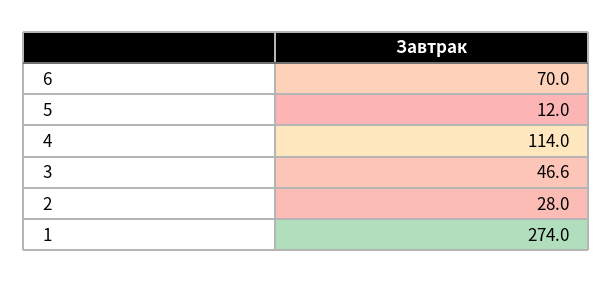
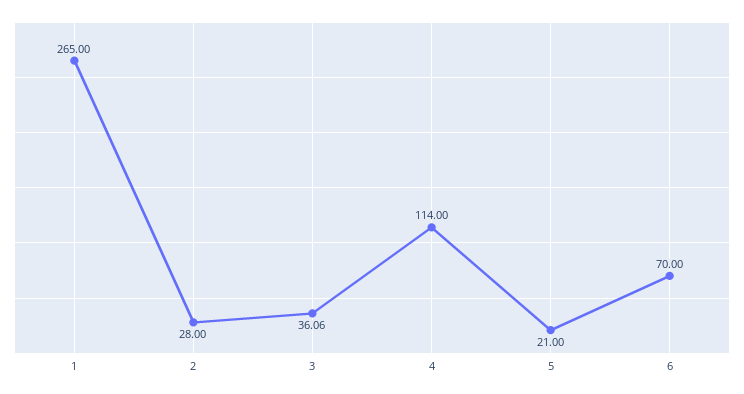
  {
    "6": 70,
-   "5": 12,
+   "5": 21,
    "4": 114,
-   "3": 46.6,
+   "3": 36.06,
    "2": 28,
-   "1": 274
+   "1": 265
  }

